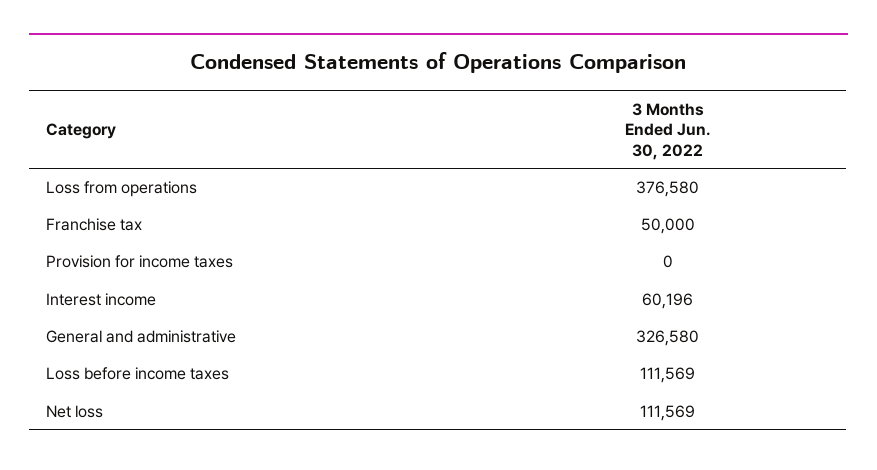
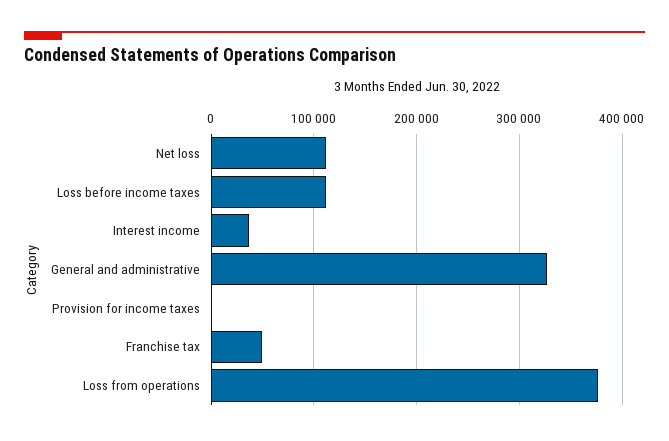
  {
    "Loss from operations": 376580,
    "Franchise tax": 50000,
    "Provision for income taxes": 0,
-   "Interest income": 60196,
+   "Interest income": 40000,
    "General and administrative": 326580,
    "Loss before income taxes": 111569,
    "Net loss": 111569
  }

